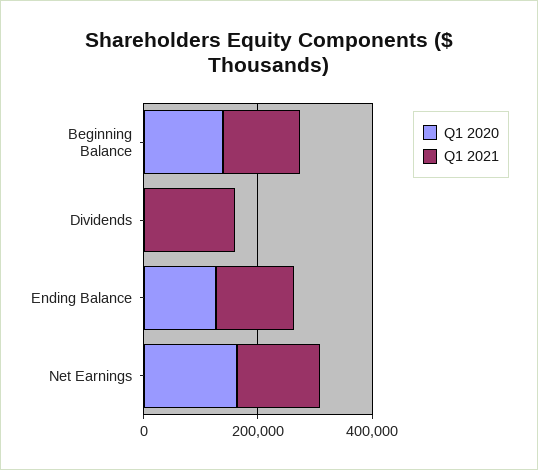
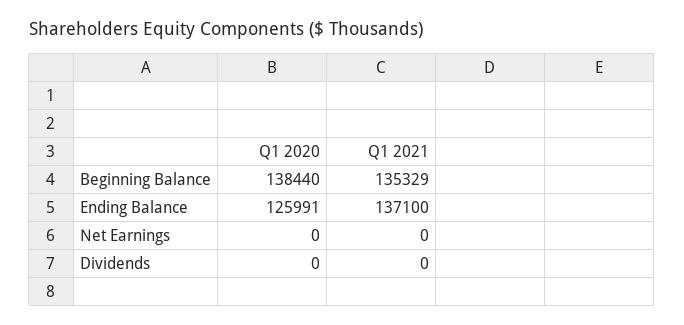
  {
    "Q1 2020": {
      "Beginning Balance": 138440,
      "Dividends": 0,
      "Ending Balance": 125991,
-     "Net Earnings": 150000
+     "Net Earnings": 0
    },
    "Q1 2021": {
      "Beginning Balance": 135329,
-     "Dividends": 150000,
+     "Dividends": 0,
      "Ending Balance": 137100,
-     "Net Earnings": 150000
+     "Net Earnings": 0
    }
  }

